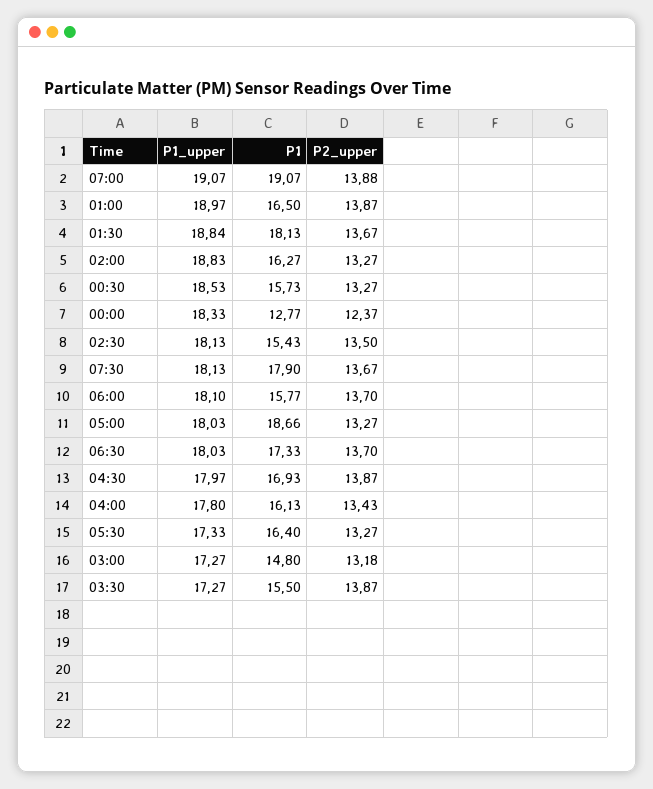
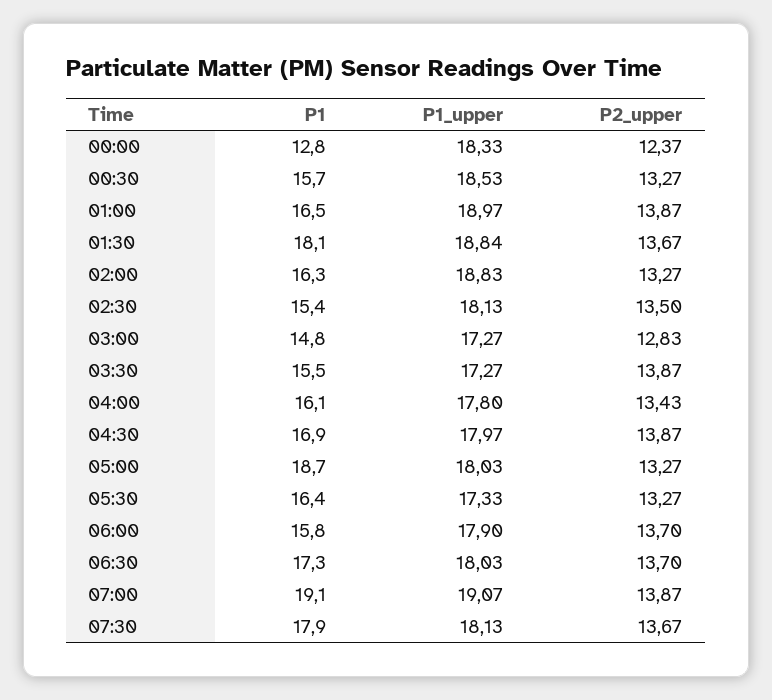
  {
    "P1_upper": {
      "07:00": 19.07,
      "01:00": 18.97,
      "01:30": 18.84,
      "02:00": 18.83,
      "00:30": 18.53,
      "00:00": 18.33,
      "02:30": 18.13,
      "07:30": 18.13,
-     "06:00": 18.1,
+     "06:00": 17.9,
      "05:00": 18.03,
      "06:30": 18.03,
      "04:30": 17.97,
      "04:00": 17.8,
      "05:30": 17.33,
      "03:00": 17.27,
      "03:30": 17.27
    },
    "P1": {
      "07:00": 19.07,
      "01:00": 16.5,
      "01:30": 18.13,
      "02:00": 16.27,
      "00:30": 15.73,
      "00:00": 12.77,
      "02:30": 15.43,
      "07:30": 17.9,
      "06:00": 15.77,
      "05:00": 18.66,
      "06:30": 17.33,
      "04:30": 16.93,
      "04:00": 16.13,
      "05:30": 16.4,
      "03:00": 14.8,
      "03:30": 15.5
    },
    "P2_upper": {
-     "07:00": 13.88,
+     "07:00": 13.87,
      "01:00": 13.87,
      "01:30": 13.67,
      "02:00": 13.27,
      "00:30": 13.27,
      "00:00": 12.37,
      "02:30": 13.5,
      "07:30": 13.67,
      "06:00": 13.7,
      "05:00": 13.27,
      "06:30": 13.7,
      "04:30": 13.87,
      "04:00": 13.43,
      "05:30": 13.27,
-     "03:00": 13.18,
+     "03:00": 12.83,
      "03:30": 13.87
    }
  }

